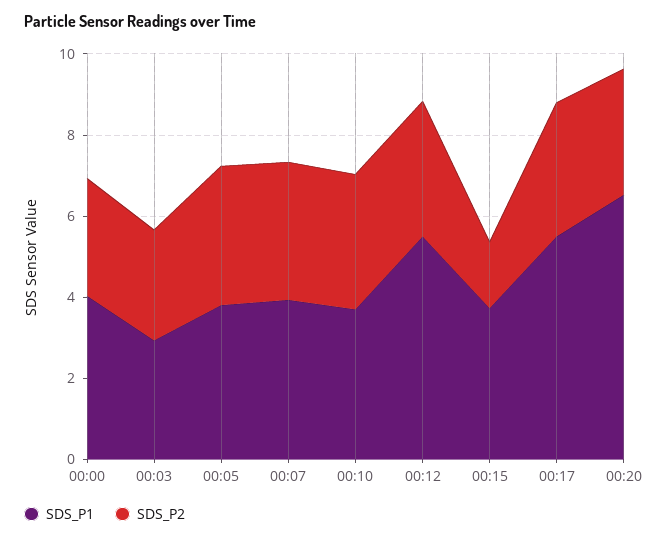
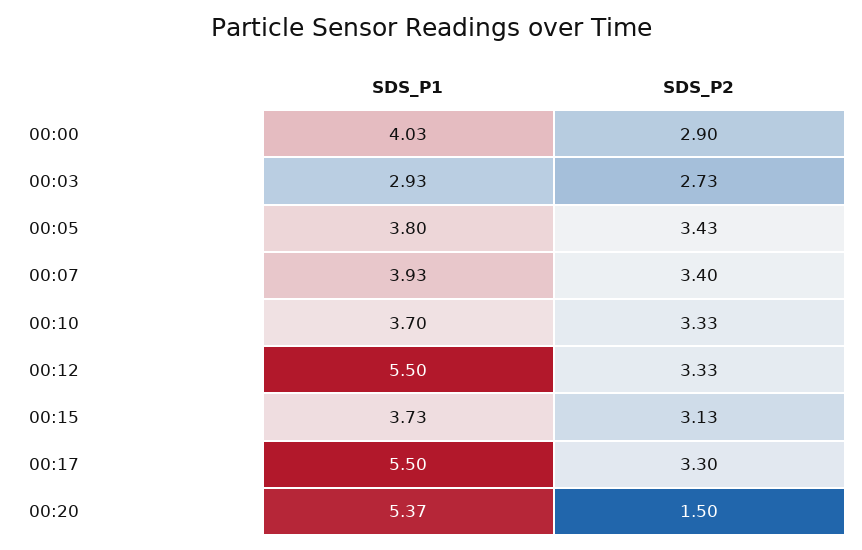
  {
    "SDS_P1": {
      "00:00": 4.03,
      "00:03": 2.93,
      "00:05": 3.8,
      "00:07": 3.93,
      "00:10": 3.7,
      "00:12": 5.5,
      "00:15": 3.73,
      "00:17": 5.5,
-     "00:20": 6.5
+     "00:20": 5.37
    },
    "SDS_P2": {
      "00:00": 2.9,
      "00:03": 2.73,
      "00:05": 3.43,
      "00:07": 3.4,
      "00:10": 3.33,
      "00:12": 3.33,
-     "00:15": 1.5,
+     "00:15": 3.13,
      "00:17": 3.3,
-     "00:20": 3
+     "00:20": 1.5
    }
  }

